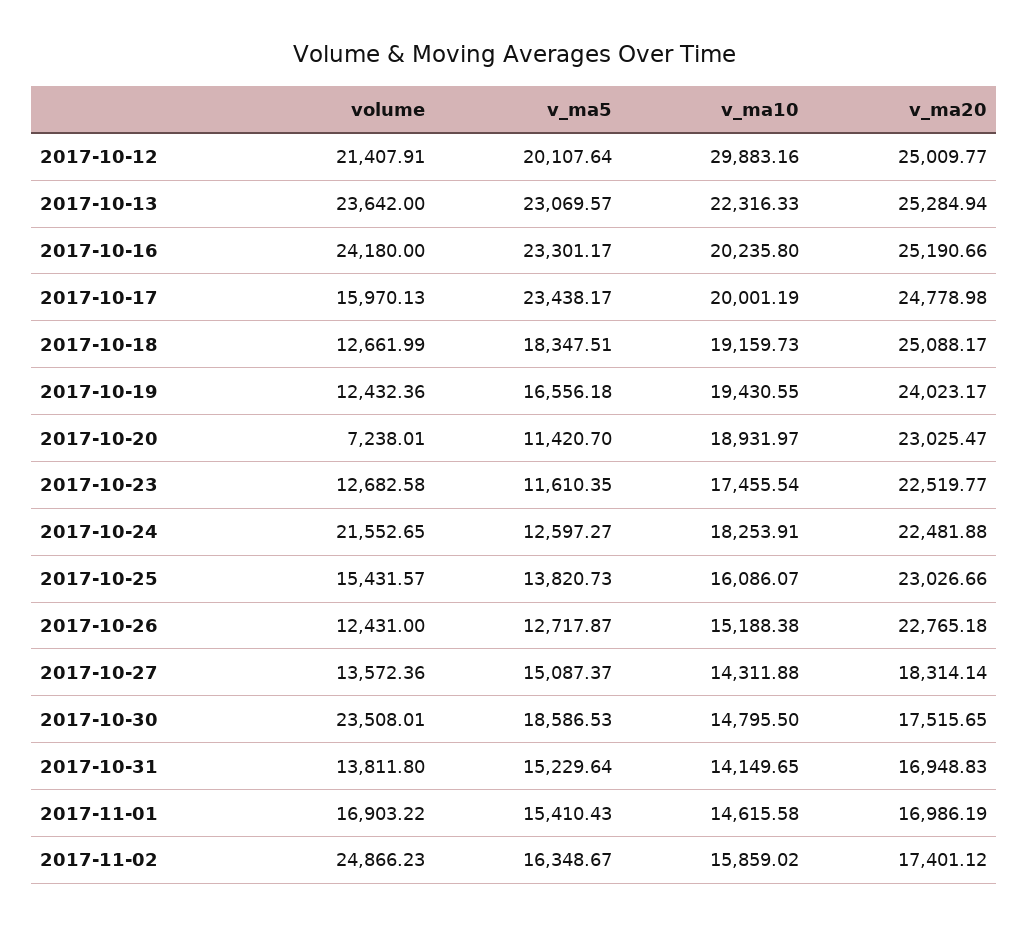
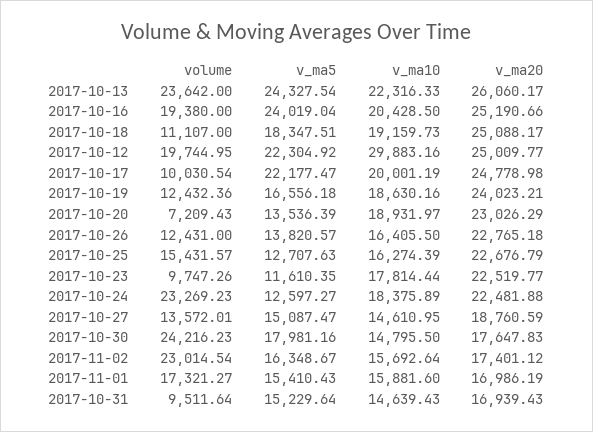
  {
    "volume": {
-     "2017-10-12": 21407.91,
+     "2017-10-12": 19744.95,
      "2017-10-13": 23642,
-     "2017-10-16": 24180,
+     "2017-10-16": 19380,
-     "2017-10-17": 15970.13,
+     "2017-10-17": 10030.54,
-     "2017-10-18": 12661.99,
+     "2017-10-18": 11107,
      "2017-10-19": 12432.36,
-     "2017-10-20": 7238.01,
+     "2017-10-20": 7209.43,
-     "2017-10-23": 12682.58,
+     "2017-10-23": 9747.26,
-     "2017-10-24": 21552.65,
+     "2017-10-24": 23269.23,
      "2017-10-25": 15431.57,
      "2017-10-26": 12431,
-     "2017-10-27": 13572.36,
+     "2017-10-27": 13572.01,
-     "2017-10-30": 23508.01,
+     "2017-10-30": 24216.23,
-     "2017-10-31": 13811.8,
+     "2017-10-31": 9511.64,
-     "2017-11-01": 16903.22,
+     "2017-11-01": 17321.27,
-     "2017-11-02": 24866.23
+     "2017-11-02": 23014.54
    },
    "v_ma5": {
-     "2017-10-12": 20107.64,
+     "2017-10-12": 22304.92,
-     "2017-10-13": 23069.57,
+     "2017-10-13": 24327.54,
-     "2017-10-16": 23301.17,
+     "2017-10-16": 24019.04,
-     "2017-10-17": 23438.17,
+     "2017-10-17": 22177.47,
      "2017-10-18": 18347.51,
      "2017-10-19": 16556.18,
-     "2017-10-20": 11420.7,
+     "2017-10-20": 13536.39,
      "2017-10-23": 11610.35,
      "2017-10-24": 12597.27,
-     "2017-10-25": 13820.73,
+     "2017-10-25": 12707.63,
-     "2017-10-26": 12717.87,
+     "2017-10-26": 13820.57,
-     "2017-10-27": 15087.37,
+     "2017-10-27": 15087.47,
-     "2017-10-30": 18586.53,
+     "2017-10-30": 17981.16,
      "2017-10-31": 15229.64,
      "2017-11-01": 15410.43,
      "2017-11-02": 16348.67
    },
    "v_ma10": {
      "2017-10-12": 29883.16,
      "2017-10-13": 22316.33,
-     "2017-10-16": 20235.8,
+     "2017-10-16": 20428.5,
      "2017-10-17": 20001.19,
      "2017-10-18": 19159.73,
-     "2017-10-19": 19430.55,
+     "2017-10-19": 18630.16,
      "2017-10-20": 18931.97,
-     "2017-10-23": 17455.54,
+     "2017-10-23": 17814.44,
-     "2017-10-24": 18253.91,
+     "2017-10-24": 18375.89,
-     "2017-10-25": 16086.07,
+     "2017-10-25": 16274.39,
-     "2017-10-26": 15188.38,
+     "2017-10-26": 16405.5,
-     "2017-10-27": 14311.88,
+     "2017-10-27": 14610.95,
      "2017-10-30": 14795.5,
-     "2017-10-31": 14149.65,
+     "2017-10-31": 14639.43,
-     "2017-11-01": 14615.58,
+     "2017-11-01": 15881.6,
-     "2017-11-02": 15859.02
+     "2017-11-02": 15692.64
    },
    "v_ma20": {
      "2017-10-12": 25009.77,
-     "2017-10-13": 25284.94,
+     "2017-10-13": 26060.17,
      "2017-10-16": 25190.66,
      "2017-10-17": 24778.98,
      "2017-10-18": 25088.17,
-     "2017-10-19": 24023.17,
+     "2017-10-19": 24023.21,
-     "2017-10-20": 23025.47,
+     "2017-10-20": 23026.29,
      "2017-10-23": 22519.77,
      "2017-10-24": 22481.88,
-     "2017-10-25": 23026.66,
+     "2017-10-25": 22676.79,
      "2017-10-26": 22765.18,
-     "2017-10-27": 18314.14,
+     "2017-10-27": 18760.59,
-     "2017-10-30": 17515.65,
+     "2017-10-30": 17647.83,
-     "2017-10-31": 16948.83,
+     "2017-10-31": 16939.43,
      "2017-11-01": 16986.19,
      "2017-11-02": 17401.12
    }
  }

